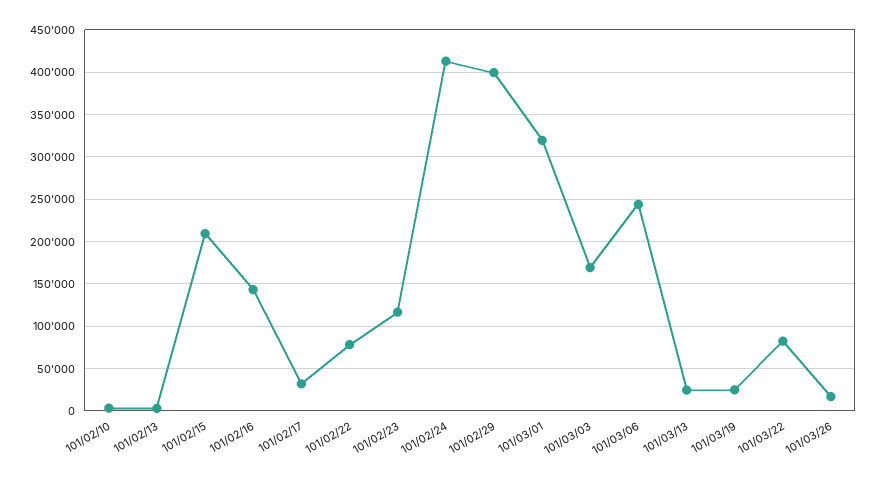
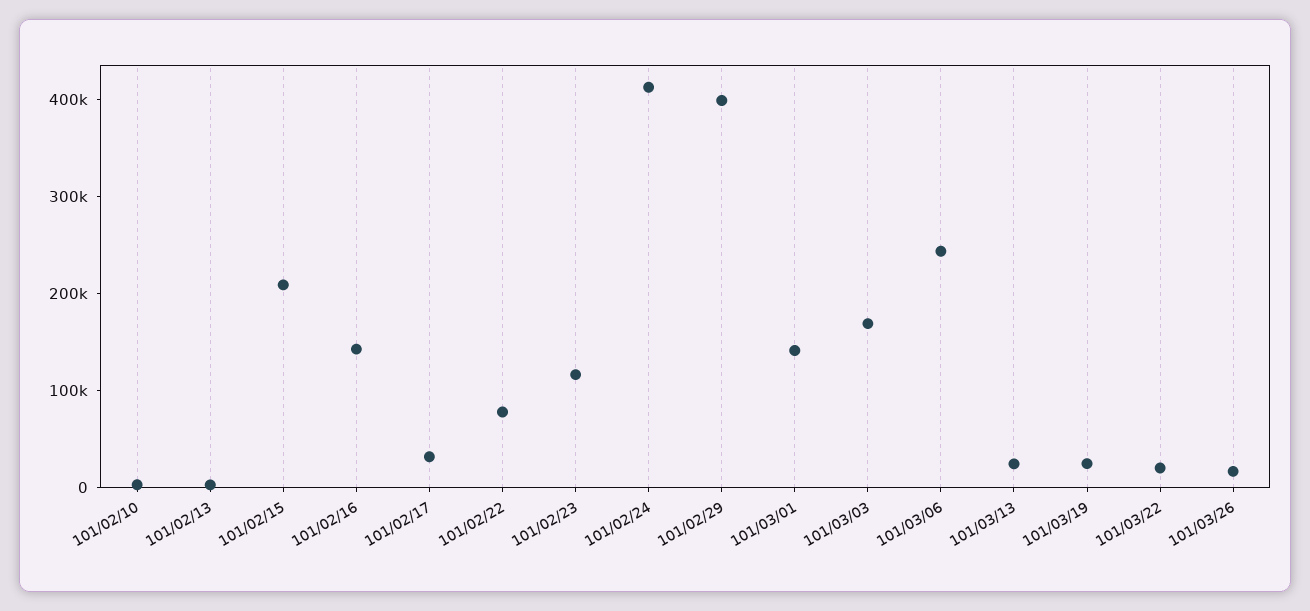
  {
    "101/02/10": 0,
    "101/02/13": 0,
    "101/02/15": 210000,
    "101/02/16": 140000,
    "101/02/17": 30000,
    "101/02/22": 80000,
    "101/02/23": 120000,
    "101/02/24": 410000,
    "101/02/29": 400000,
-   "101/03/01": 320000,
+   "101/03/01": 140000,
    "101/03/03": 170000,
    "101/03/06": 240000,
    "101/03/13": 20000,
    "101/03/19": 20000,
-   "101/03/22": 80000,
+   "101/03/22": 20000,
    "101/03/26": 20000
  }

